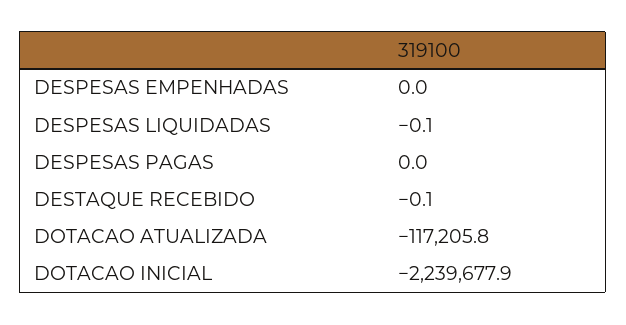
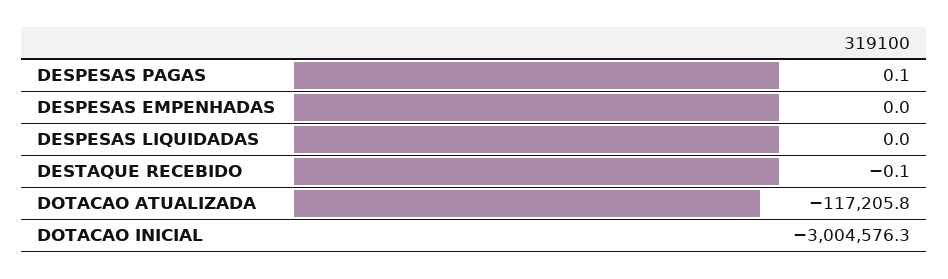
  {
    "DESPESAS EMPENHADAS": 0,
-   "DESPESAS LIQUIDADAS": -0.1,
+   "DESPESAS LIQUIDADAS": 0,
-   "DESPESAS PAGAS": 0,
+   "DESPESAS PAGAS": 0.1,
    "DESTAQUE RECEBIDO": -0.1,
    "DOTACAO ATUALIZADA": -117205.8,
-   "DOTACAO INICIAL": -2239677.9
+   "DOTACAO INICIAL": -3004576.3
  }

